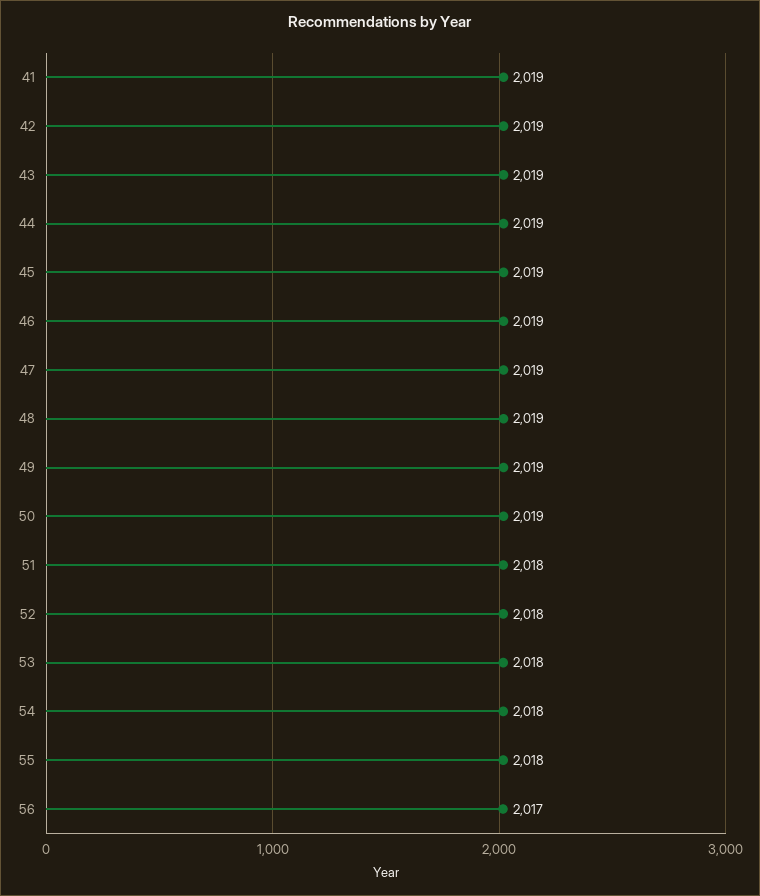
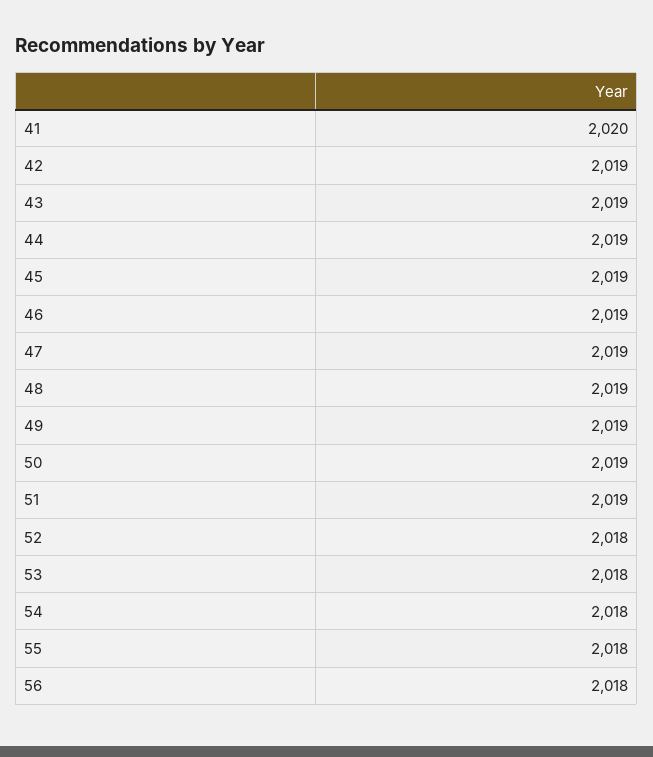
  {
-   "41": 2019,
+   "41": 2020,
    "42": 2019,
    "43": 2019,
    "44": 2019,
    "45": 2019,
    "46": 2019,
    "47": 2019,
    "48": 2019,
    "49": 2019,
    "50": 2019,
-   "51": 2018,
+   "51": 2019,
    "52": 2018,
    "53": 2018,
    "54": 2018,
    "55": 2018,
-   "56": 2017
+   "56": 2018
  }

